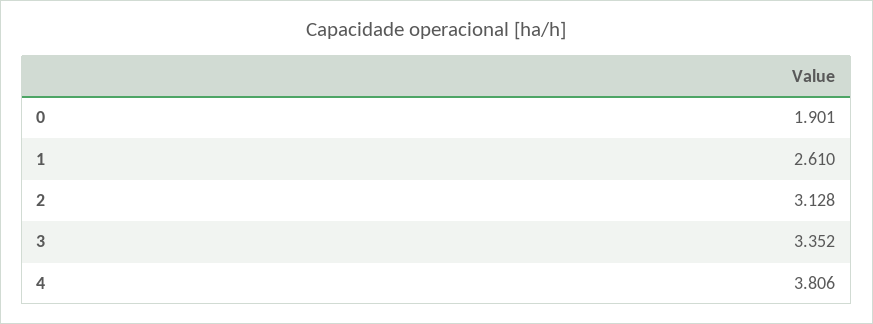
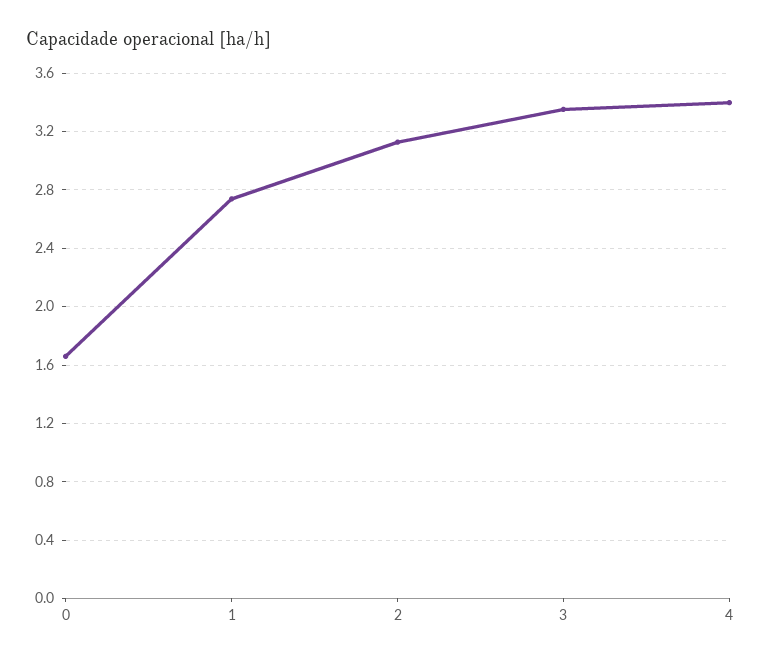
  {
-   "0": 1.901,
+   "0": 1.65,
-   "1": 2.61,
+   "1": 2.75,
    "2": 3.128,
    "3": 3.352,
-   "4": 3.806
+   "4": 3.4
  }

